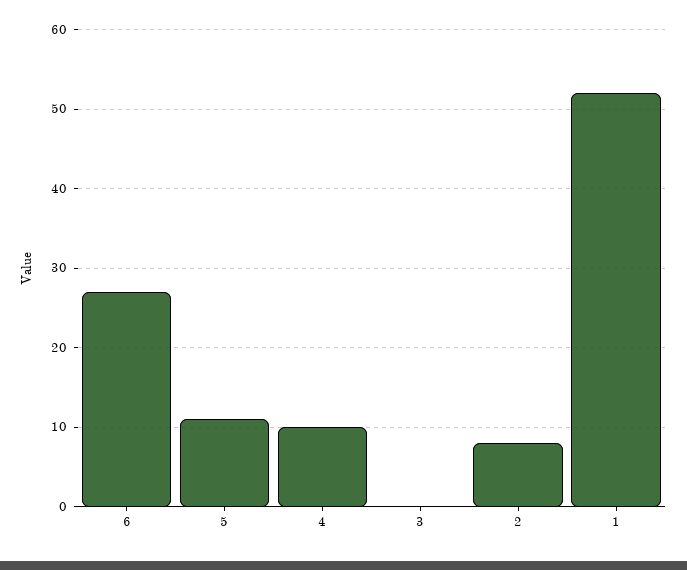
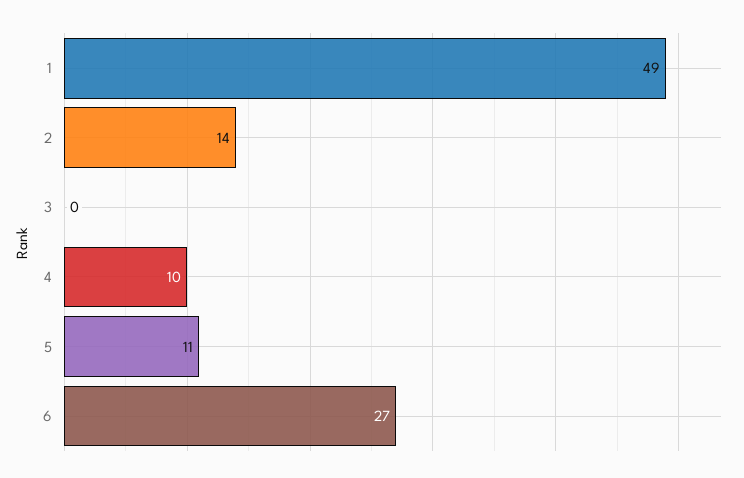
  {
    "6": 27,
    "5": 11,
    "4": 10,
    "3": 0,
-   "2": 8,
+   "2": 14,
-   "1": 52
+   "1": 49
  }

